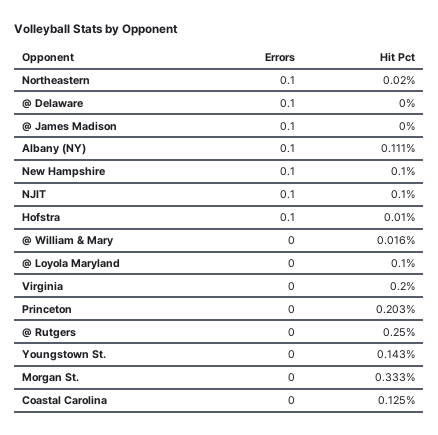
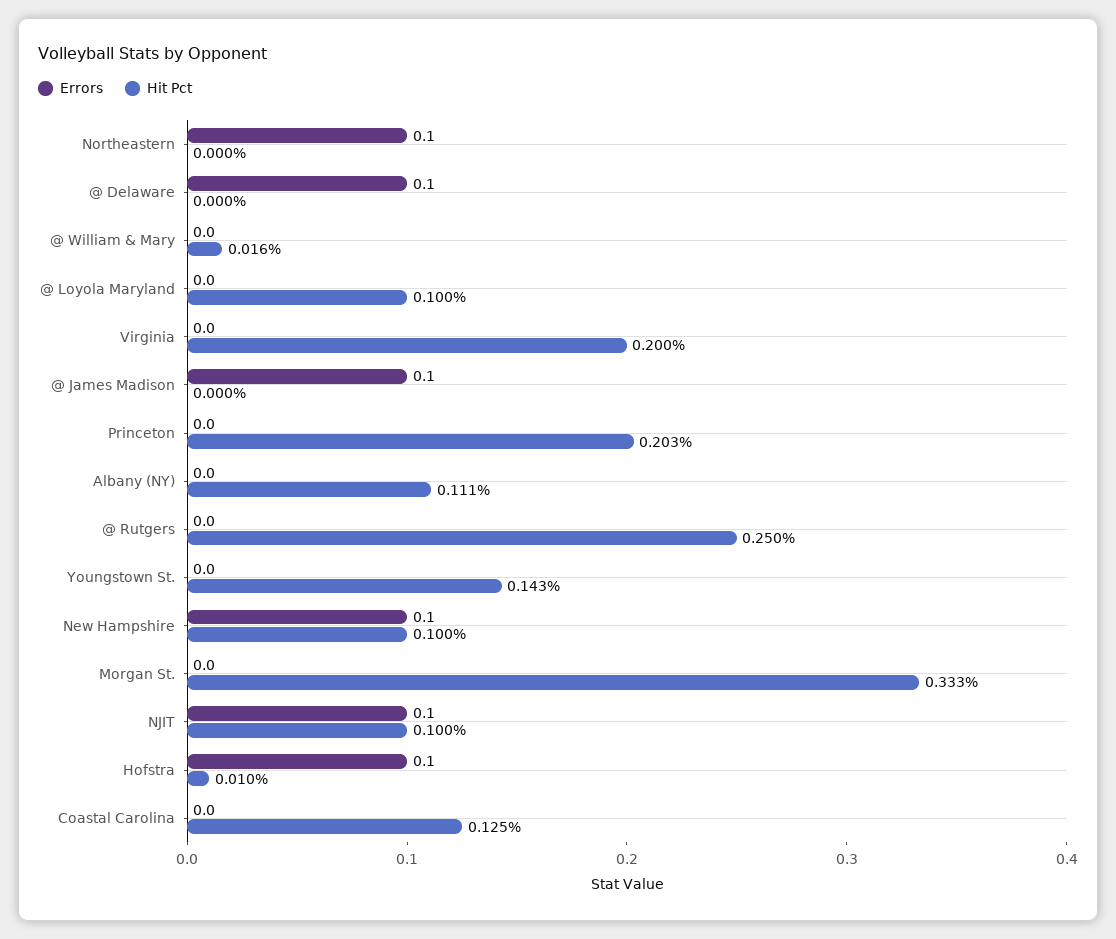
  {
    "Errors": {
      "Northeastern": 0.1,
      "@ Delaware": 0.1,
      "@ James Madison": 0.1,
-     "Albany (NY)": 0.1,
+     "Albany (NY)": 0,
      "New Hampshire": 0.1,
      "NJIT": 0.1,
      "Hofstra": 0.1,
      "@ William & Mary": 0,
      "@ Loyola Maryland": 0,
      "Virginia": 0,
      "Princeton": 0,
      "@ Rutgers": 0,
      "Youngstown St.": 0,
      "Morgan St.": 0,
      "Coastal Carolina": 0
    },
    "Hit Pct": {
-     "Northeastern": 0.02,
+     "Northeastern": 0,
      "@ Delaware": 0,
      "@ James Madison": 0,
      "Albany (NY)": 0.111,
      "New Hampshire": 0.1,
      "NJIT": 0.1,
      "Hofstra": 0.01,
      "@ William & Mary": 0.016,
      "@ Loyola Maryland": 0.1,
      "Virginia": 0.2,
      "Princeton": 0.203,
      "@ Rutgers": 0.25,
      "Youngstown St.": 0.143,
      "Morgan St.": 0.333,
      "Coastal Carolina": 0.125
    }
  }

